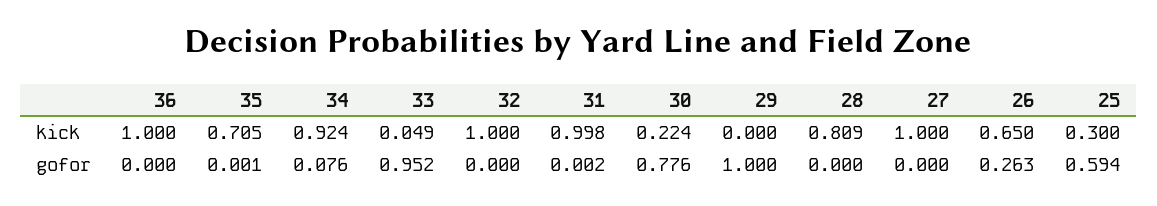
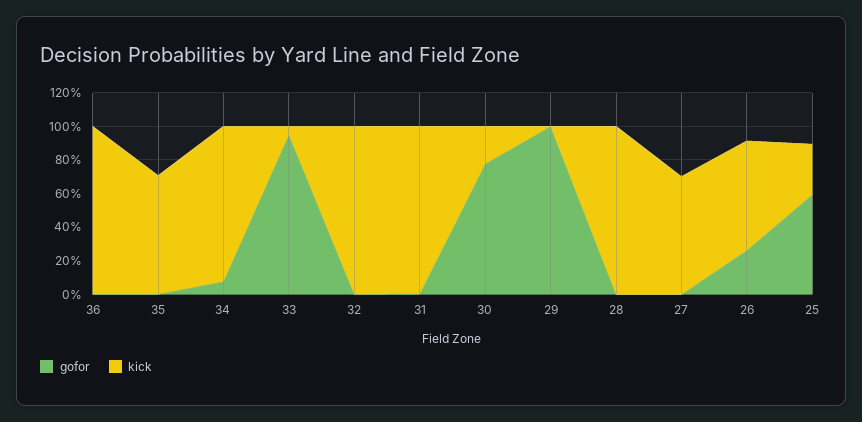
  {
    "kick": {
      "36": 1,
      "35": 0.705,
      "34": 0.924,
      "33": 0.049,
      "32": 1,
      "31": 0.998,
      "30": 0.224,
      "29": 0,
-     "28": 0.809,
+     "28": 1,
-     "27": 1,
+     "27": 0.7,
      "26": 0.65,
      "25": 0.3
    },
    "gofor": {
      "36": 0,
      "35": 0.001,
      "34": 0.076,
      "33": 0.952,
      "32": 0,
      "31": 0.002,
      "30": 0.776,
      "29": 1,
      "28": 0,
      "27": 0,
      "26": 0.263,
      "25": 0.594
    }
  }

